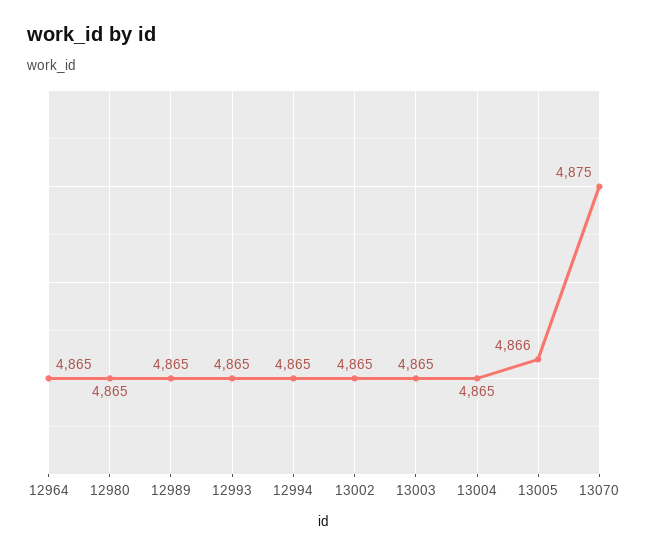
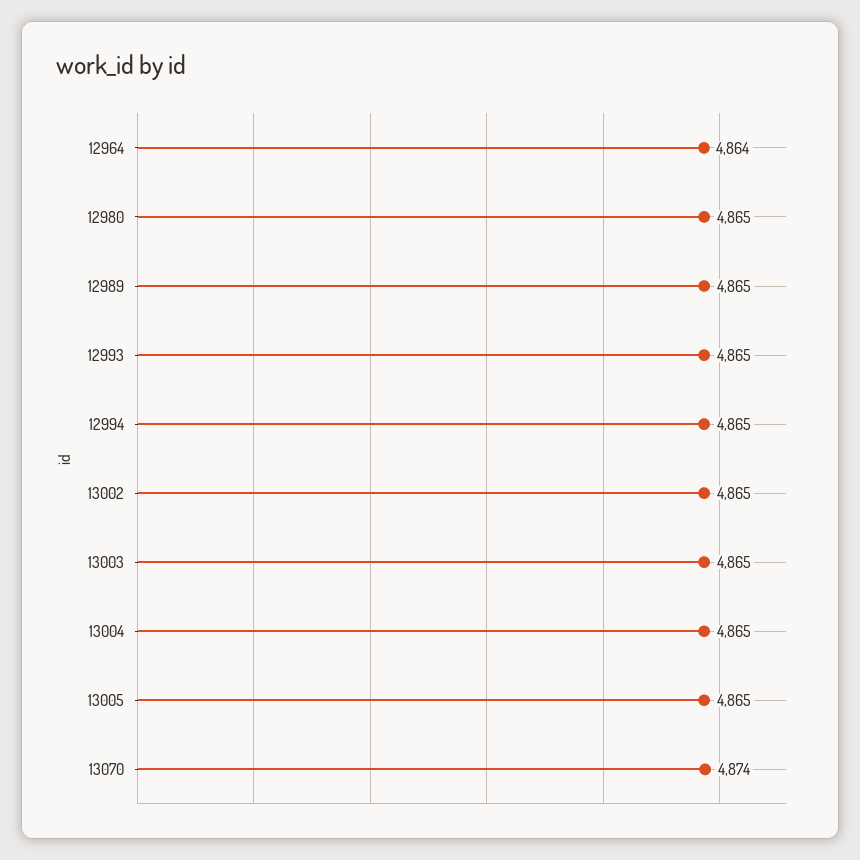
  {
-   "12964": 4865,
+   "12964": 4864,
    "12980": 4865,
    "12989": 4865,
    "12993": 4865,
    "12994": 4865,
    "13002": 4865,
    "13003": 4865,
    "13004": 4865,
-   "13005": 4866,
+   "13005": 4865,
-   "13070": 4875
+   "13070": 4874
  }

